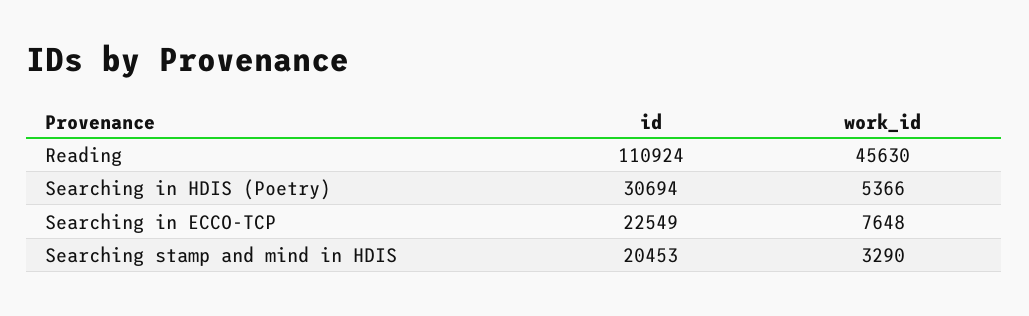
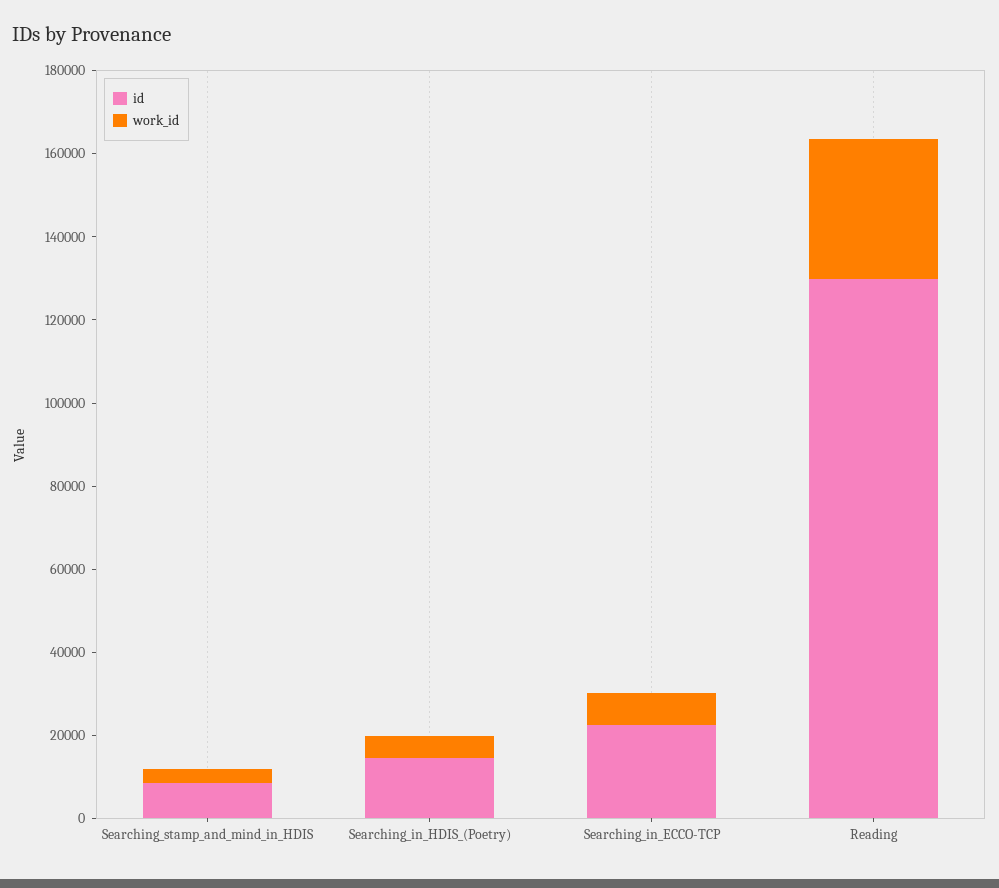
  {
    "id": {
-     "Reading": 110924,
+     "Reading": 130000,
-     "Searching in HDIS (Poetry)": 30694,
+     "Searching in HDIS (Poetry)": 15000,
      "Searching in ECCO-TCP": 22549,
-     "Searching stamp and mind in HDIS": 20453
+     "Searching stamp and mind in HDIS": 10000
    },
    "work_id": {
-     "Reading": 45630,
+     "Reading": 35000,
      "Searching in HDIS (Poetry)": 5366,
      "Searching in ECCO-TCP": 7648,
      "Searching stamp and mind in HDIS": 3290
    }
  }

